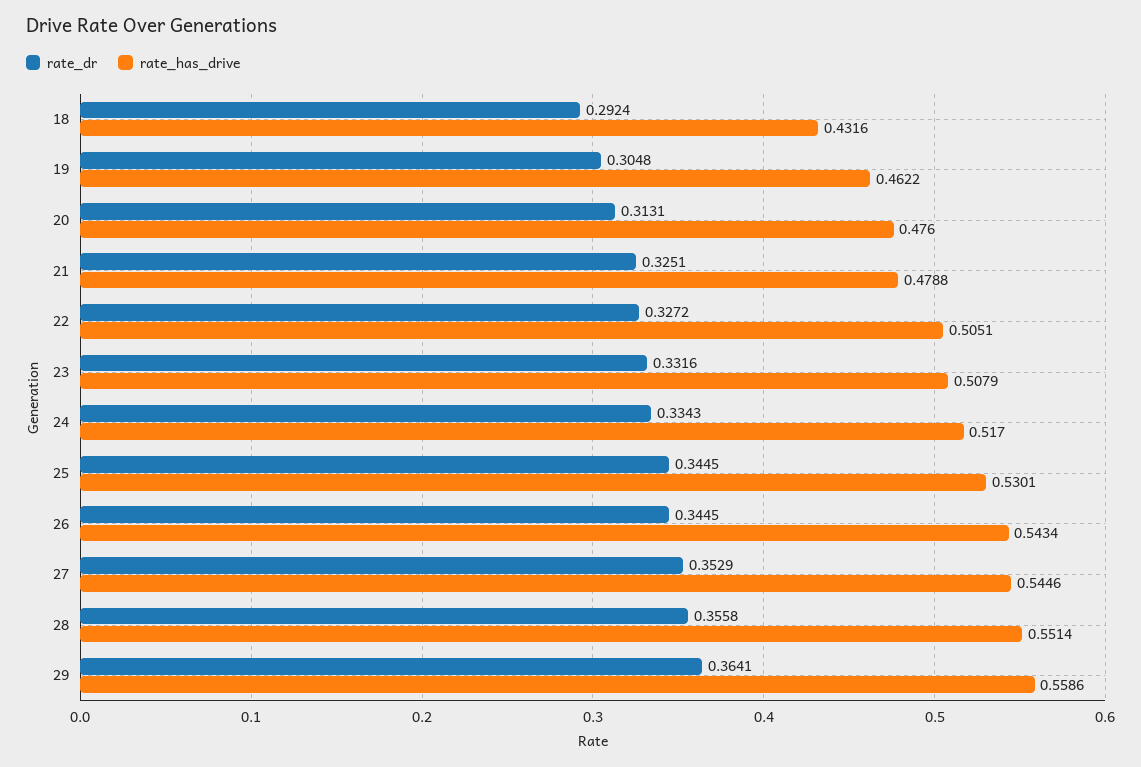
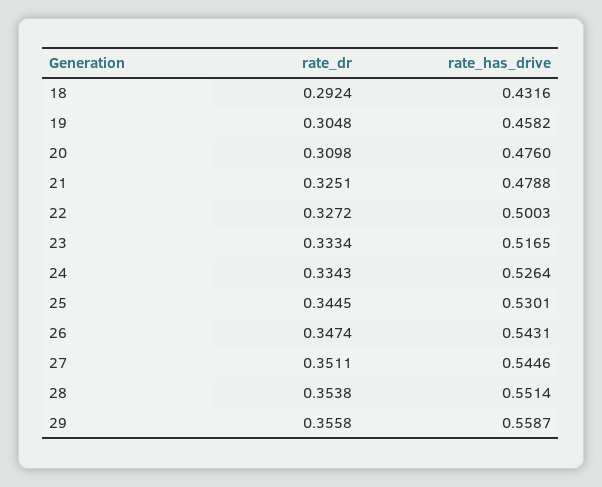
  {
    "rate_dr": {
      "18": 0.2924,
      "19": 0.3048,
-     "20": 0.3131,
+     "20": 0.3098,
      "21": 0.3251,
      "22": 0.3272,
-     "23": 0.3316,
+     "23": 0.3334,
      "24": 0.3343,
      "25": 0.3445,
-     "26": 0.3445,
+     "26": 0.3474,
-     "27": 0.3529,
+     "27": 0.3511,
-     "28": 0.3558,
+     "28": 0.3538,
-     "29": 0.3641
+     "29": 0.3558
    },
    "rate_has_drive": {
      "18": 0.4316,
-     "19": 0.4622,
+     "19": 0.4582,
      "20": 0.476,
      "21": 0.4788,
-     "22": 0.5051,
+     "22": 0.5003,
-     "23": 0.5079,
+     "23": 0.5165,
-     "24": 0.517,
+     "24": 0.5264,
      "25": 0.5301,
-     "26": 0.5434,
+     "26": 0.5431,
      "27": 0.5446,
      "28": 0.5514,
-     "29": 0.5586
+     "29": 0.5587
    }
  }

